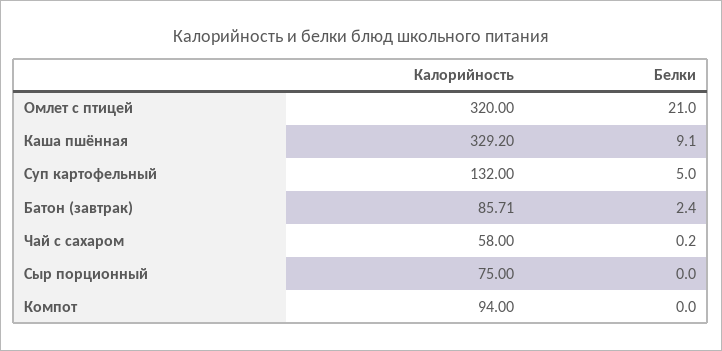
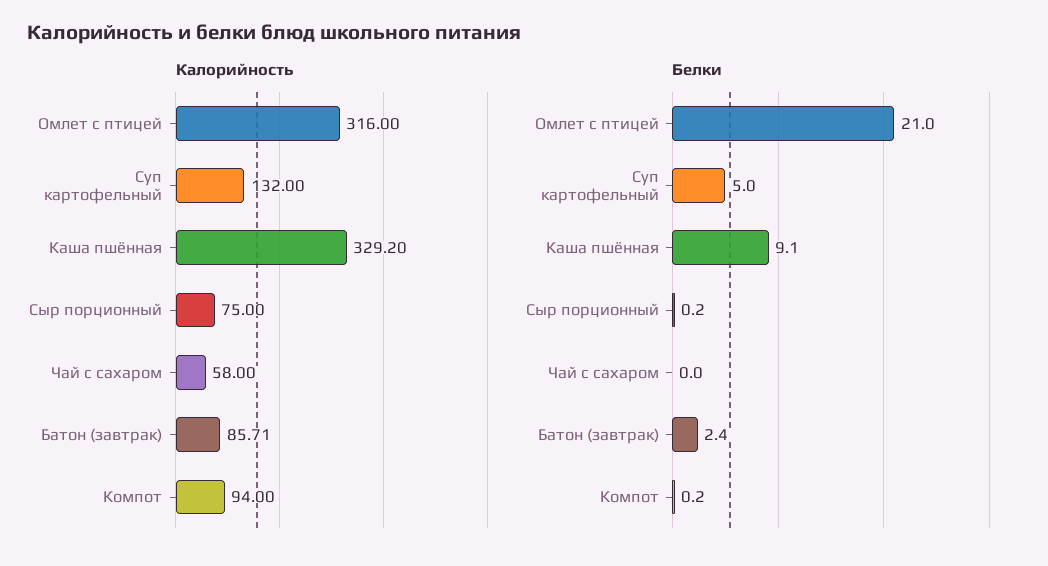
  {
    "Калорийность": {
-     "Омлет с птицей": 320,
+     "Омлет с птицей": 316,
      "Каша пшённая": 329.2,
      "Суп картофельный": 132,
      "Батон (завтрак)": 85.71,
      "Чай с сахаром": 58,
      "Сыр порционный": 75,
      "Компот": 94
    },
    "Белки": {
      "Омлет с птицей": 21,
      "Каша пшённая": 9.1,
      "Суп картофельный": 5,
      "Батон (завтрак)": 2.4,
-     "Чай с сахаром": 0.2,
+     "Чай с сахаром": 0,
-     "Сыр порционный": 0,
+     "Сыр порционный": 0.2,
-     "Компот": 0
+     "Компот": 0.2
    }
  }

